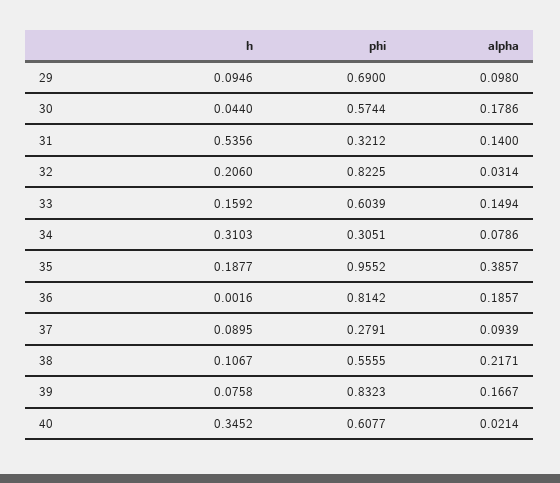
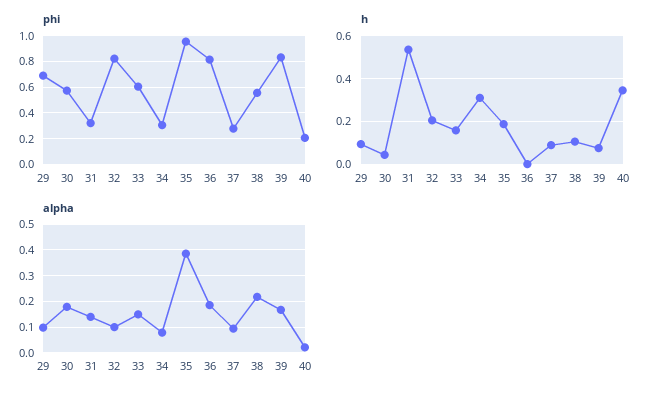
  {
    "h": {
      "29": 0.0946,
      "30": 0.044,
      "31": 0.5356,
      "32": 0.206,
      "33": 0.1592,
      "34": 0.3103,
      "35": 0.1877,
      "36": 0.0016,
      "37": 0.0895,
      "38": 0.1067,
      "39": 0.0758,
      "40": 0.3452
    },
    "phi": {
      "29": 0.69,
      "30": 0.5744,
      "31": 0.3212,
      "32": 0.8225,
      "33": 0.6039,
      "34": 0.3051,
      "35": 0.9552,
      "36": 0.8142,
      "37": 0.2791,
      "38": 0.5555,
      "39": 0.8323,
-     "40": 0.6077
+     "40": 0.2
    },
    "alpha": {
      "29": 0.098,
      "30": 0.1786,
      "31": 0.14,
-     "32": 0.0314,
+     "32": 0.1,
      "33": 0.1494,
      "34": 0.0786,
      "35": 0.3857,
      "36": 0.1857,
      "37": 0.0939,
      "38": 0.2171,
      "39": 0.1667,
      "40": 0.0214
    }
  }

